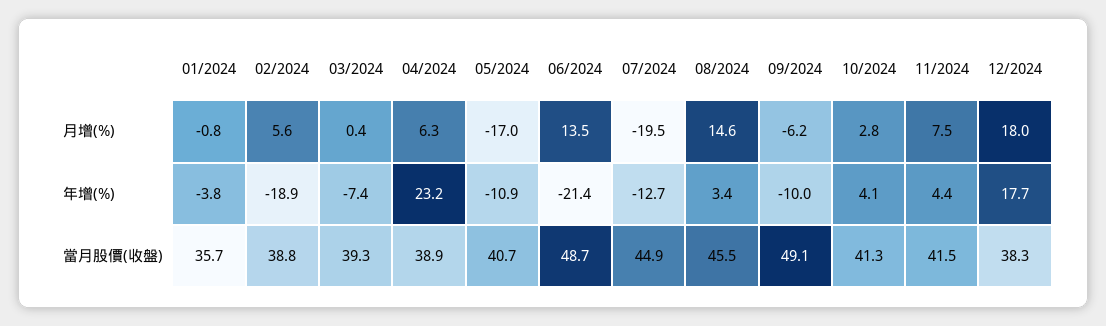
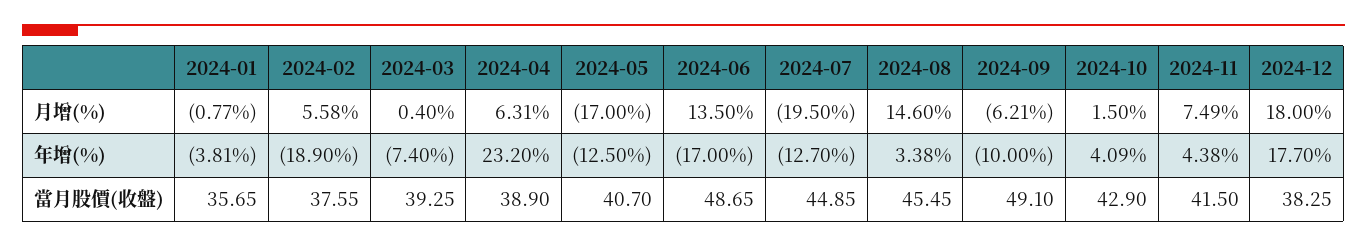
  {
    "01/2024": {
      "月增(%)": -0.77,
      "年增(%)": -3.81,
      "當月股價(收盤)": 35.65
    },
    "02/2024": {
      "月增(%)": 5.58,
      "年增(%)": -18.9,
-     "當月股價(收盤)": 38.8
+     "當月股價(收盤)": 37.55
    },
    "03/2024": {
      "月增(%)": 0.4,
      "年增(%)": -7.4,
      "當月股價(收盤)": 39.25
    },
    "04/2024": {
      "月增(%)": 6.31,
      "年增(%)": 23.2,
      "當月股價(收盤)": 38.9
    },
    "05/2024": {
      "月增(%)": -17,
-     "年增(%)": -10.9,
+     "年增(%)": -12.5,
      "當月股價(收盤)": 40.7
    },
    "06/2024": {
      "月增(%)": 13.5,
-     "年增(%)": -21.4,
+     "年增(%)": -17,
      "當月股價(收盤)": 48.65
    },
    "07/2024": {
      "月增(%)": -19.5,
      "年增(%)": -12.7,
      "當月股價(收盤)": 44.85
    },
    "08/2024": {
      "月增(%)": 14.6,
      "年增(%)": 3.38,
      "當月股價(收盤)": 45.45
    },
    "09/2024": {
      "月增(%)": -6.21,
      "年增(%)": -10,
      "當月股價(收盤)": 49.1
    },
    "10/2024": {
-     "月增(%)": 2.8,
+     "月增(%)": 1.5,
      "年增(%)": 4.09,
-     "當月股價(收盤)": 41.3
+     "當月股價(收盤)": 42.9
    },
    "11/2024": {
      "月增(%)": 7.49,
      "年增(%)": 4.38,
      "當月股價(收盤)": 41.5
    },
    "12/2024": {
      "月增(%)": 18,
      "年增(%)": 17.7,
      "當月股價(收盤)": 38.25
    }
  }

